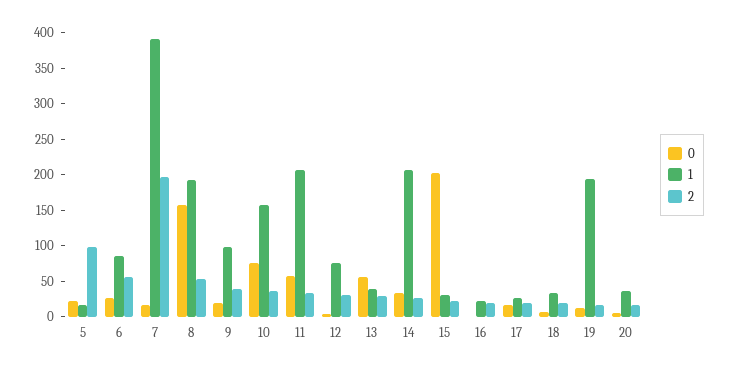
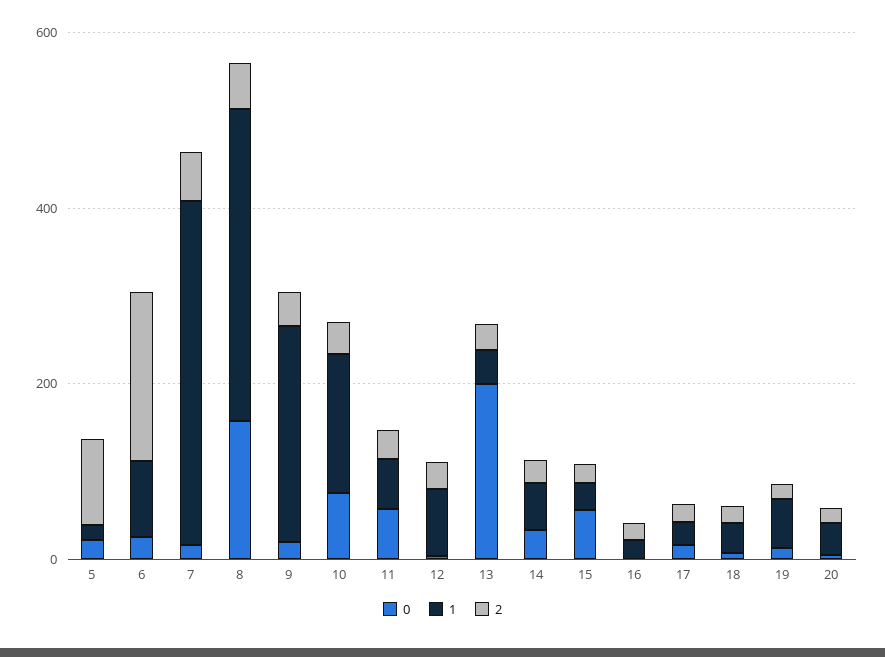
  {
    "0": {
      "5": 25,
      "6": 25,
      "7": 25,
      "8": 150,
      "9": 25,
      "10": 75,
      "11": 50,
      "12": 0,
-     "13": 50,
+     "13": 200,
      "14": 25,
-     "15": 200,
+     "15": 50,
      "16": 0,
      "17": 25,
      "18": 0,
      "19": 25,
      "20": 0
    },
    "1": {
      "5": 25,
      "6": 75,
      "7": 400,
-     "8": 200,
+     "8": 350,
-     "9": 100,
+     "9": 250,
      "10": 150,
-     "11": 200,
+     "11": 50,
      "12": 75,
      "13": 50,
-     "14": 200,
+     "14": 50,
      "15": 25,
      "16": 25,
      "17": 25,
      "18": 25,
-     "19": 200,
+     "19": 50,
      "20": 25
    },
    "2": {
      "5": 100,
-     "6": 50,
+     "6": 200,
-     "7": 200,
+     "7": 50,
      "8": 50,
      "9": 50,
      "10": 25,
      "11": 25,
      "12": 25,
      "13": 25,
      "14": 25,
      "15": 25,
      "16": 25,
      "17": 25,
      "18": 25,
      "19": 25,
      "20": 25
    }
  }

